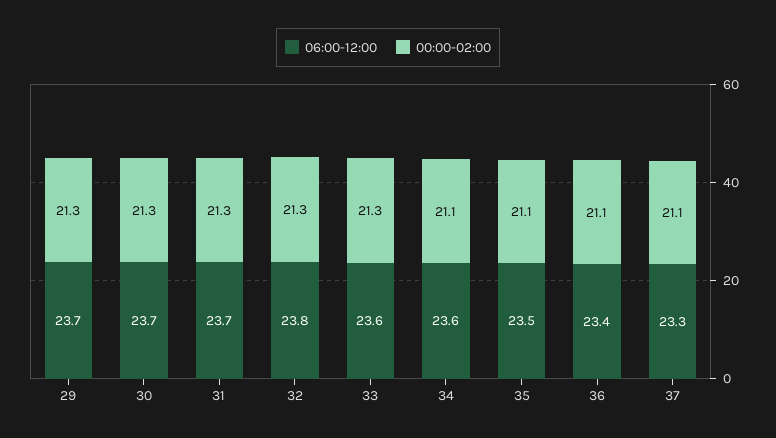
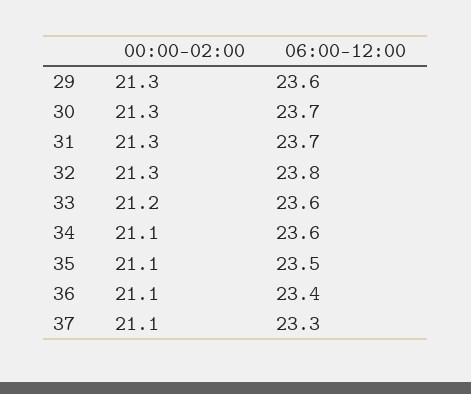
  {
    "06:00-12:00": {
-     "29": 23.7,
+     "29": 23.6,
      "30": 23.7,
      "31": 23.7,
      "32": 23.8,
      "33": 23.6,
      "34": 23.6,
      "35": 23.5,
      "36": 23.4,
      "37": 23.3
    },
    "00:00-02:00": {
      "29": 21.3,
      "30": 21.3,
      "31": 21.3,
      "32": 21.3,
-     "33": 21.3,
+     "33": 21.2,
      "34": 21.1,
      "35": 21.1,
      "36": 21.1,
      "37": 21.1
    }
  }

